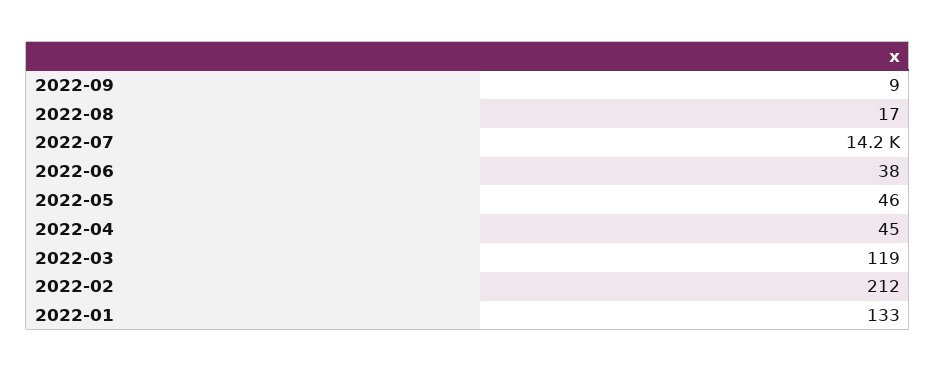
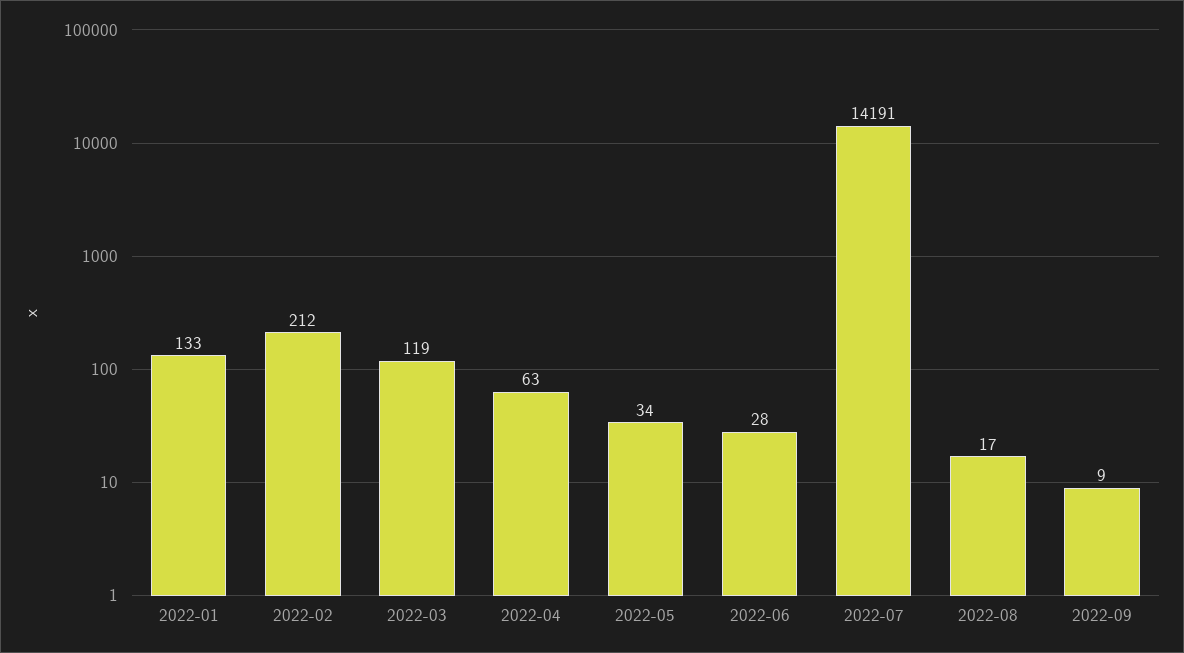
  {
    "2022-09": 9,
    "2022-08": 17,
    "2022-07": 14191,
-   "2022-06": 38,
+   "2022-06": 28,
-   "2022-05": 46,
+   "2022-05": 34,
-   "2022-04": 45,
+   "2022-04": 63,
    "2022-03": 119,
    "2022-02": 212,
    "2022-01": 133
  }

